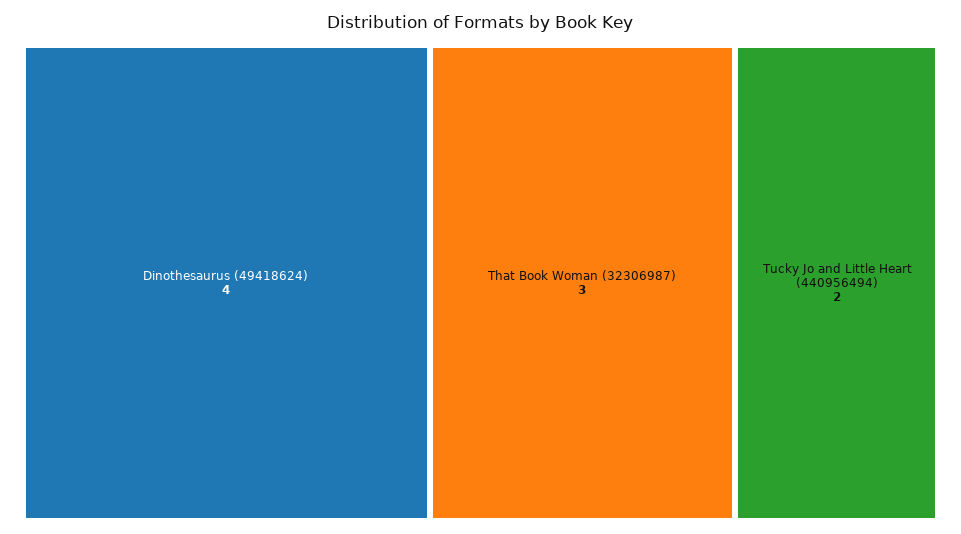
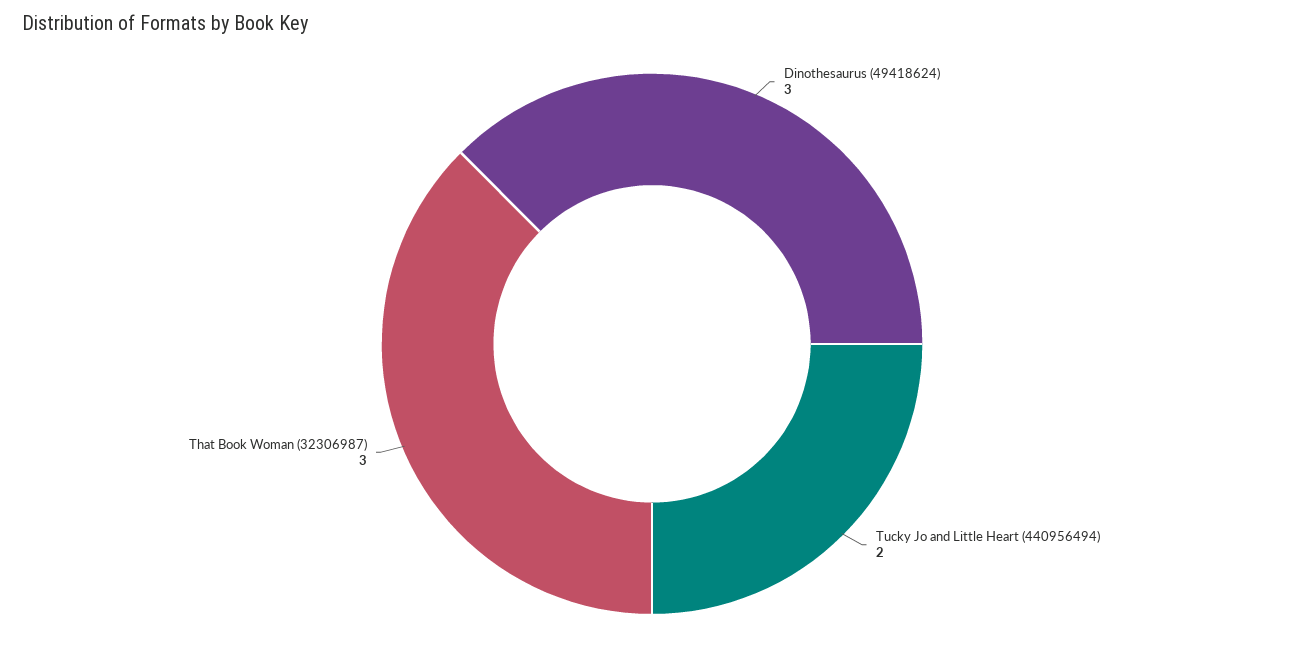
  {
-   "Dinothesaurus (49418624)": 4,
+   "Dinothesaurus (49418624)": 3,
    "That Book Woman (32306987)": 3,
    "Tucky Jo and Little Heart (440956494)": 2
  }

